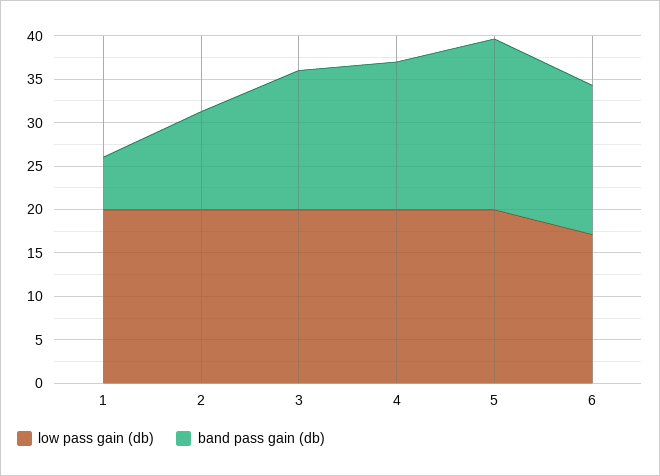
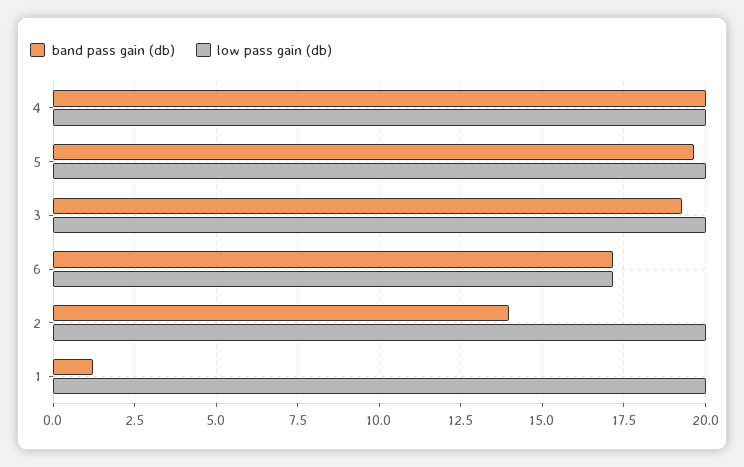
  {
    "low pass gain (db)": {
      "1": 20,
      "2": 20,
      "3": 20,
      "4": 20,
      "5": 20,
      "6": 17.25
    },
    "band pass gain (db)": {
-     "1": 6,
+     "1": 1.25,
-     "2": 11,
+     "2": 14,
-     "3": 16,
+     "3": 19.25,
-     "4": 17,
+     "4": 20,
      "5": 19.75,
      "6": 17.25
    }
  }

